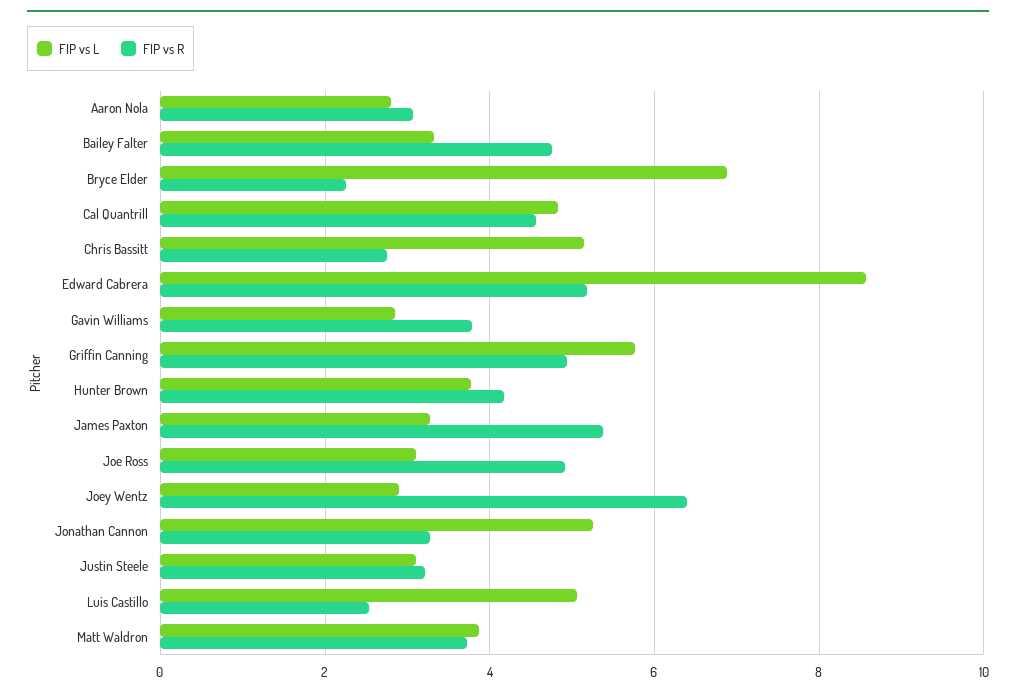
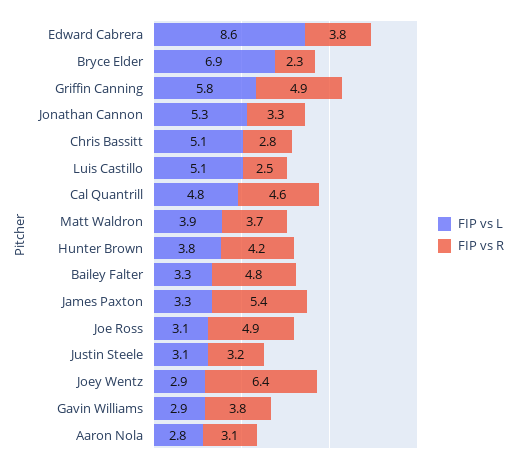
  {
    "FIP vs L": {
      "Aaron Nola": 2.8,
      "Bailey Falter": 3.3,
      "Bryce Elder": 6.9,
      "Cal Quantrill": 4.8,
      "Chris Bassitt": 5.1,
      "Edward Cabrera": 8.6,
      "Gavin Williams": 2.9,
      "Griffin Canning": 5.8,
      "Hunter Brown": 3.8,
      "James Paxton": 3.3,
      "Joe Ross": 3.1,
      "Joey Wentz": 2.9,
      "Jonathan Cannon": 5.3,
      "Justin Steele": 3.1,
      "Luis Castillo": 5.1,
      "Matt Waldron": 3.9
    },
    "FIP vs R": {
      "Aaron Nola": 3.1,
      "Bailey Falter": 4.8,
      "Bryce Elder": 2.3,
      "Cal Quantrill": 4.6,
      "Chris Bassitt": 2.8,
-     "Edward Cabrera": 5.2,
+     "Edward Cabrera": 3.8,
      "Gavin Williams": 3.8,
      "Griffin Canning": 4.9,
      "Hunter Brown": 4.2,
      "James Paxton": 5.4,
      "Joe Ross": 4.9,
      "Joey Wentz": 6.4,
      "Jonathan Cannon": 3.3,
      "Justin Steele": 3.2,
      "Luis Castillo": 2.5,
      "Matt Waldron": 3.7
    }
  }

